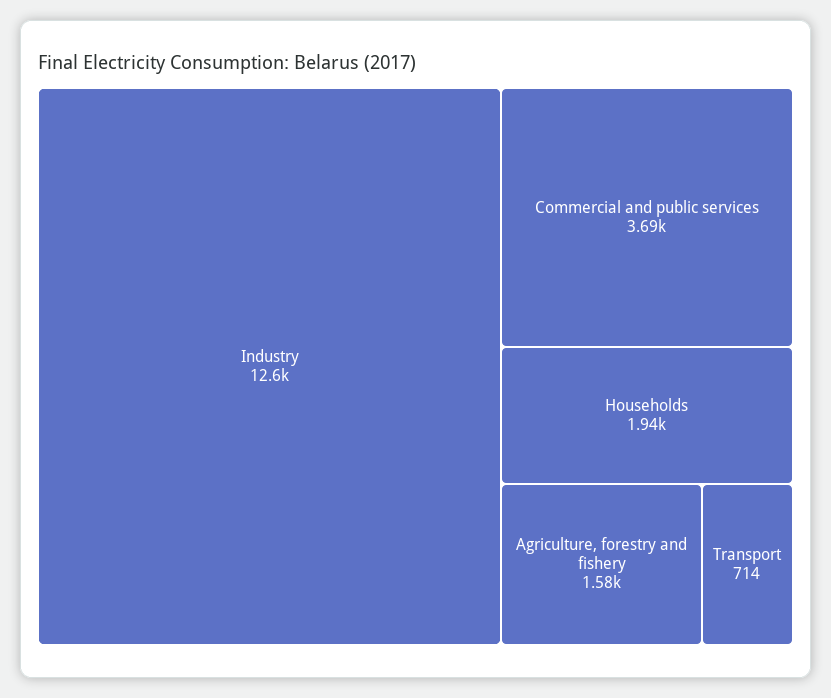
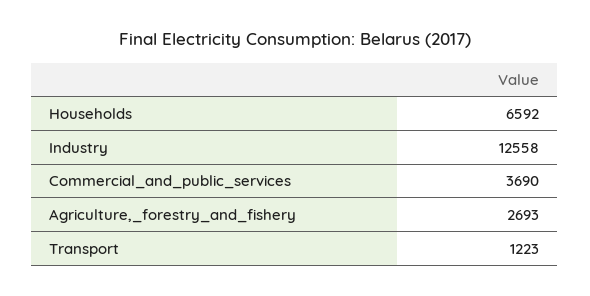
  {
    "Industry": 12558,
    "Commercial and public services": 3690,
-   "Households": 1940,
+   "Households": 6592,
-   "Agriculture, forestry and fishery": 1580,
+   "Agriculture, forestry and fishery": 2693,
-   "Transport": 714
+   "Transport": 1223
  }

